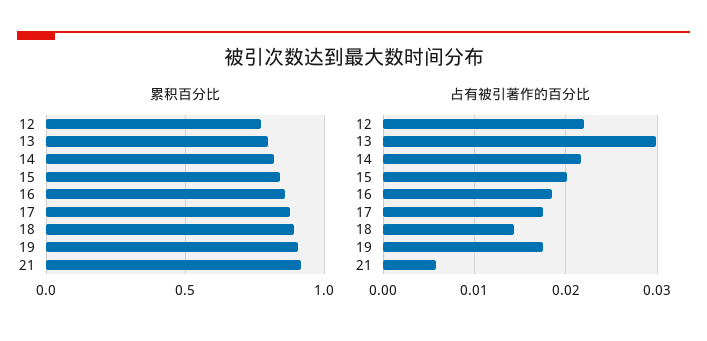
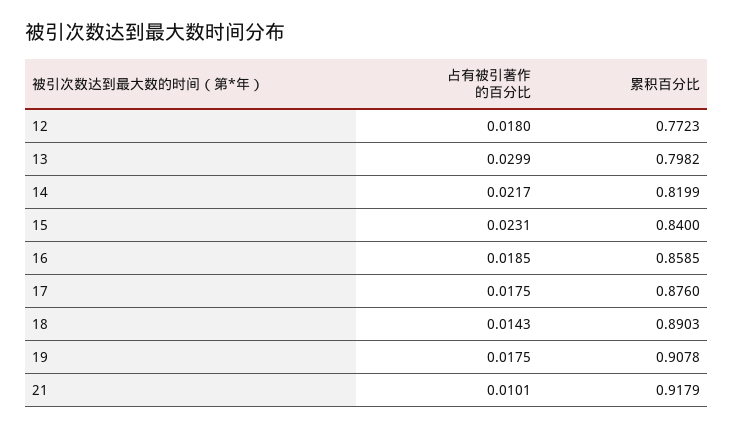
  {
    "累积百分比": {
      "12": 0.7723,
      "13": 0.7982,
      "14": 0.8199,
      "15": 0.84,
      "16": 0.8585,
      "17": 0.876,
      "18": 0.8903,
      "19": 0.9078,
      "21": 0.9179
    },
    "占有被引著作的百分比": {
-     "12": 0.022,
+     "12": 0.018,
      "13": 0.0299,
      "14": 0.0217,
-     "15": 0.02,
+     "15": 0.0231,
      "16": 0.0185,
      "17": 0.0175,
      "18": 0.0143,
      "19": 0.0175,
-     "21": 0.006
+     "21": 0.0101
    }
  }

